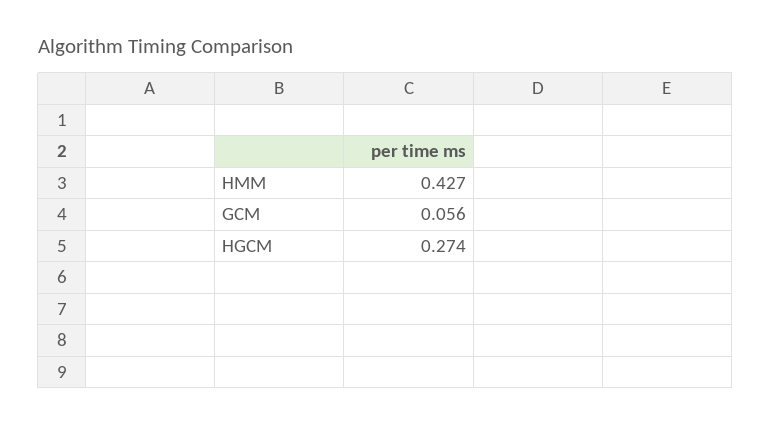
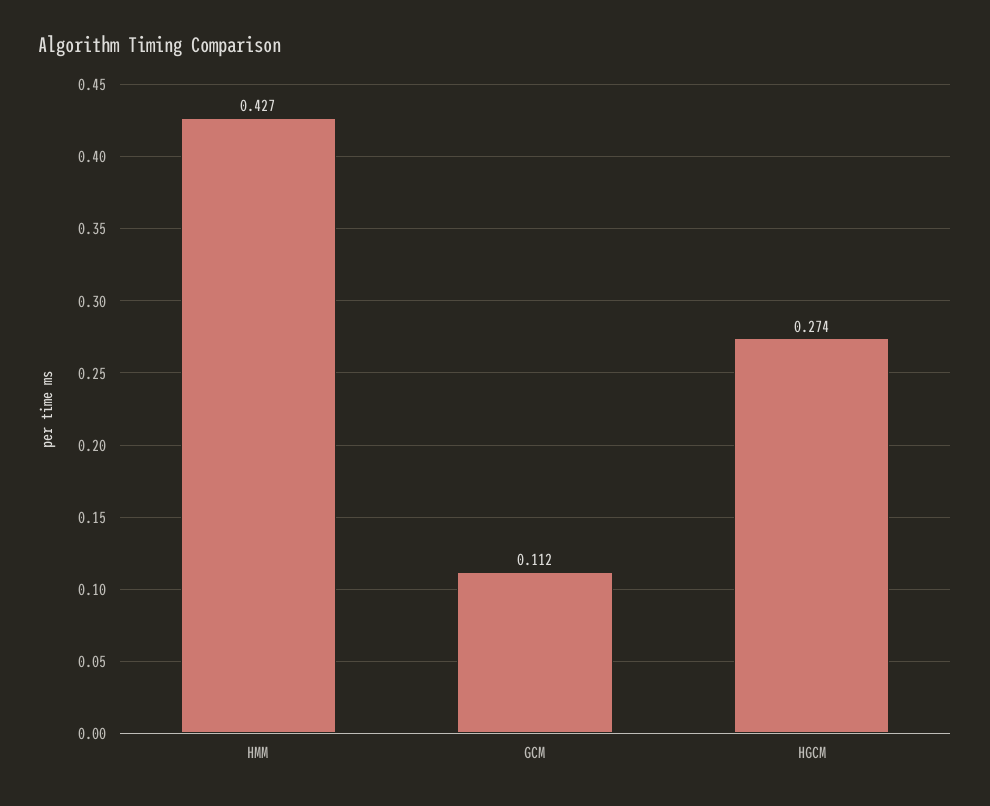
  {
    "HMM": 0.427,
-   "GCM": 0.056,
+   "GCM": 0.112,
    "HGCM": 0.274
  }

